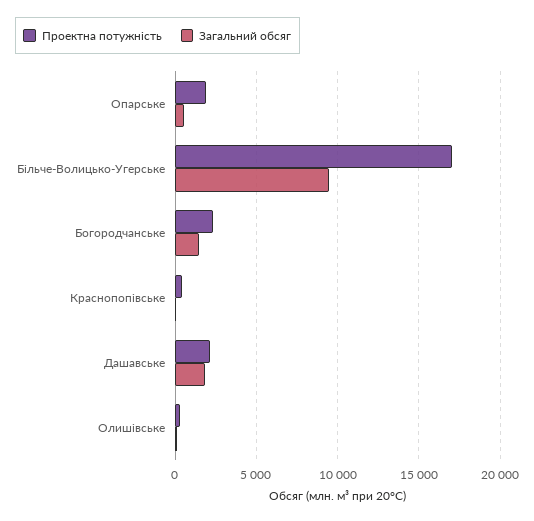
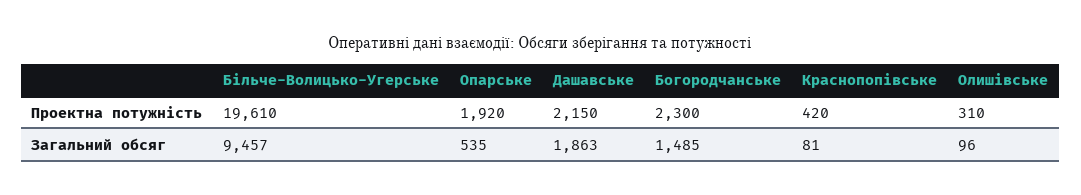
  {
    "Проектна потужність": {
      "Опарське": 1920,
-     "Більче-Волицько-Угерське": 17000,
+     "Більче-Волицько-Угерське": 19610,
      "Богородчанське": 2300,
      "Краснопопівське": 420,
      "Дашавське": 2150,
      "Олишівське": 310
    },
    "Загальний обсяг": {
      "Опарське": 535,
      "Більче-Волицько-Угерське": 9457,
      "Богородчанське": 1485,
      "Краснопопівське": 81,
      "Дашавське": 1863,
      "Олишівське": 96
    }
  }

